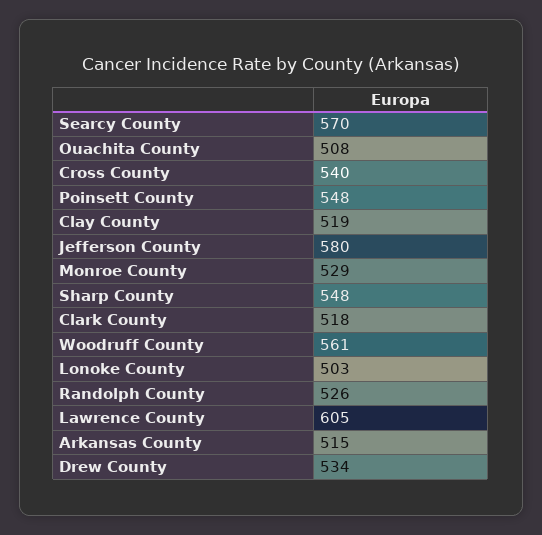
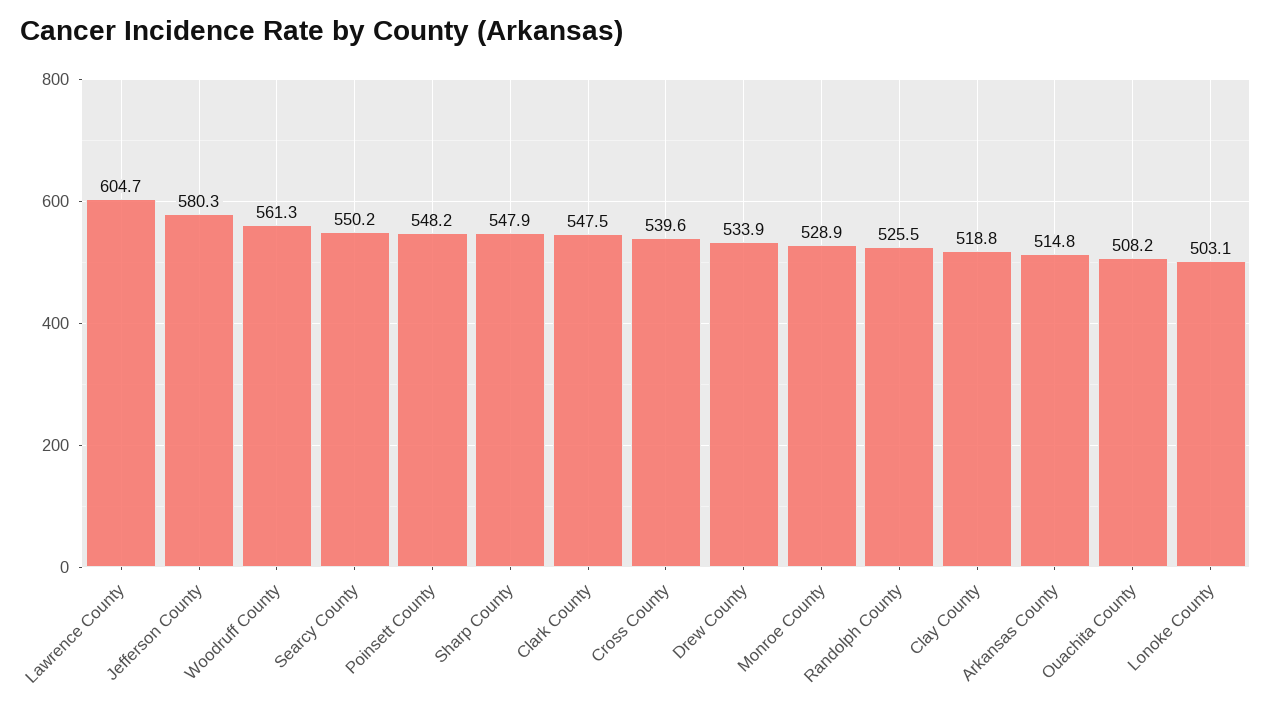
  {
-   "Searcy County": 570,
+   "Searcy County": 550.2,
    "Ouachita County": 508.2,
    "Cross County": 539.6,
    "Poinsett County": 548.2,
    "Clay County": 518.8,
    "Jefferson County": 580.3,
    "Monroe County": 528.9,
    "Sharp County": 547.9,
-   "Clark County": 518,
+   "Clark County": 547.5,
    "Woodruff County": 561.3,
    "Lonoke County": 503.1,
    "Randolph County": 525.5,
    "Lawrence County": 604.7,
    "Arkansas County": 514.8,
    "Drew County": 533.9
  }

